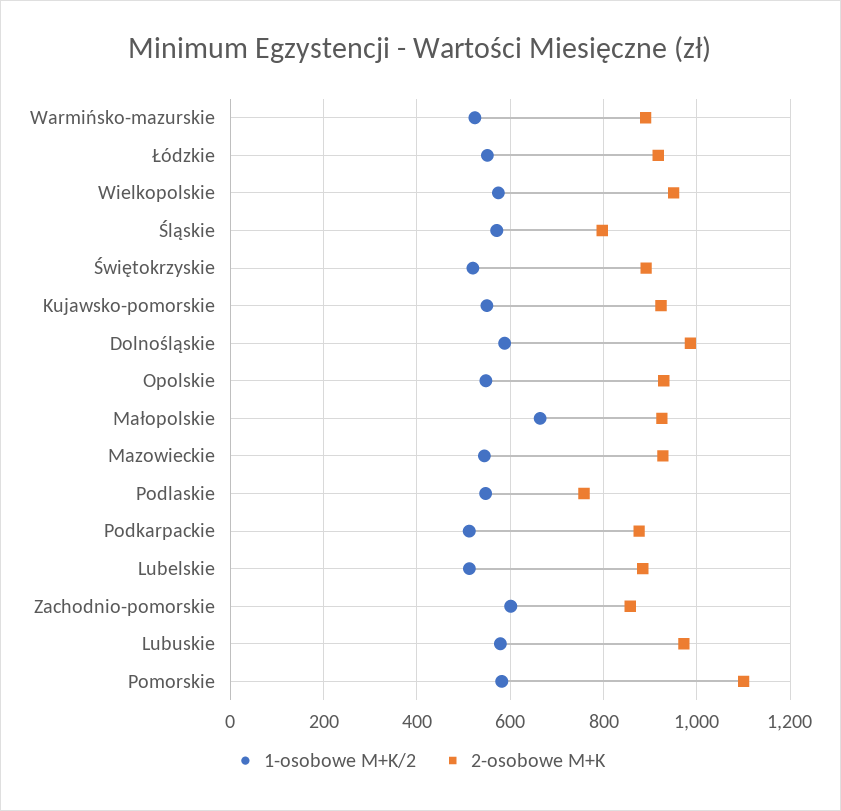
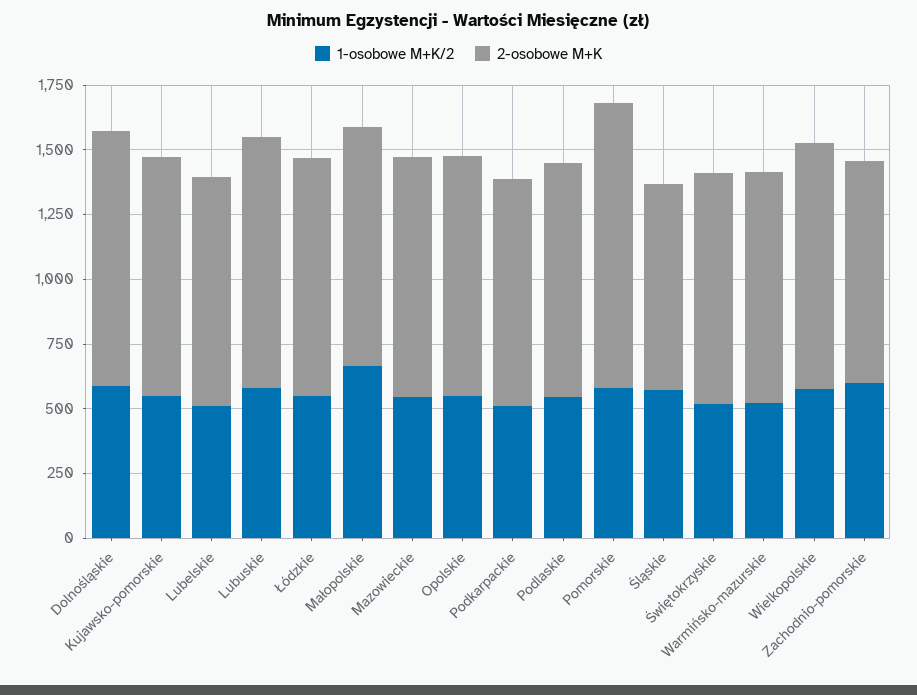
  {
    "1-osobowe M+K/2": {
      "Warmińsko-mazurskie": 520,
      "Łódzkie": 560,
      "Wielkopolskie": 580,
      "Śląskie": 580,
      "Świętokrzyskie": 520,
      "Kujawsko-pomorskie": 540,
      "Dolnośląskie": 580,
      "Opolskie": 540,
      "Małopolskie": 660,
      "Mazowieckie": 540,
      "Podlaskie": 540,
      "Podkarpackie": 520,
      "Lubelskie": 520,
      "Zachodnio-pomorskie": 600,
      "Lubuskie": 580,
      "Pomorskie": 580
    },
    "2-osobowe M+K": {
      "Warmińsko-mazurskie": 900,
      "Łódzkie": 920,
      "Wielkopolskie": 960,
      "Śląskie": 800,
      "Świętokrzyskie": 900,
      "Kujawsko-pomorskie": 920,
      "Dolnośląskie": 980,
      "Opolskie": 920,
      "Małopolskie": 920,
      "Mazowieckie": 920,
-     "Podlaskie": 760,
+     "Podlaskie": 900,
      "Podkarpackie": 880,
      "Lubelskie": 880,
      "Zachodnio-pomorskie": 860,
      "Lubuskie": 980,
      "Pomorskie": 1100
    }
  }

